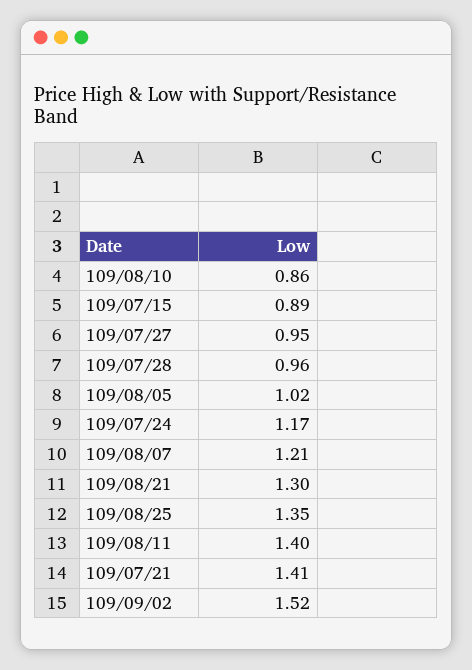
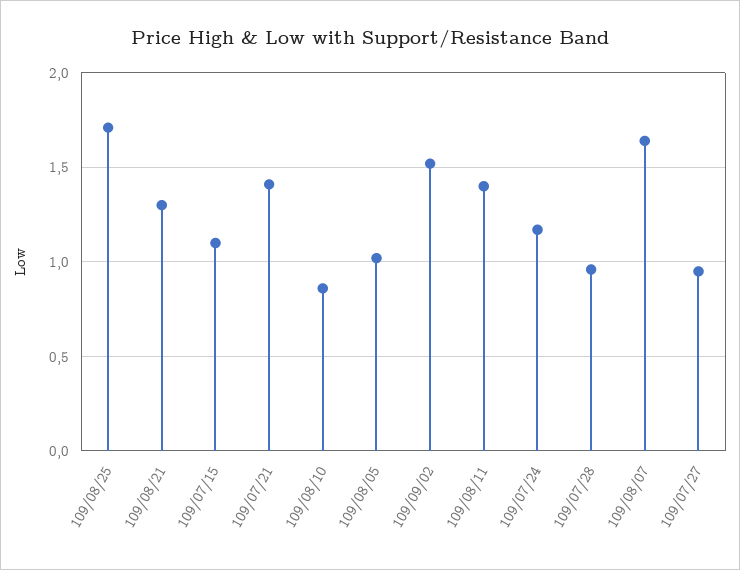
  {
    "109/08/10": 0.86,
-   "109/07/15": 0.89,
+   "109/07/15": 1.1,
    "109/07/27": 0.95,
    "109/07/28": 0.96,
    "109/08/05": 1.02,
    "109/07/24": 1.17,
-   "109/08/07": 1.21,
+   "109/08/07": 1.65,
    "109/08/21": 1.3,
-   "109/08/25": 1.35,
+   "109/08/25": 1.7,
    "109/08/11": 1.4,
    "109/07/21": 1.41,
    "109/09/02": 1.52
  }

